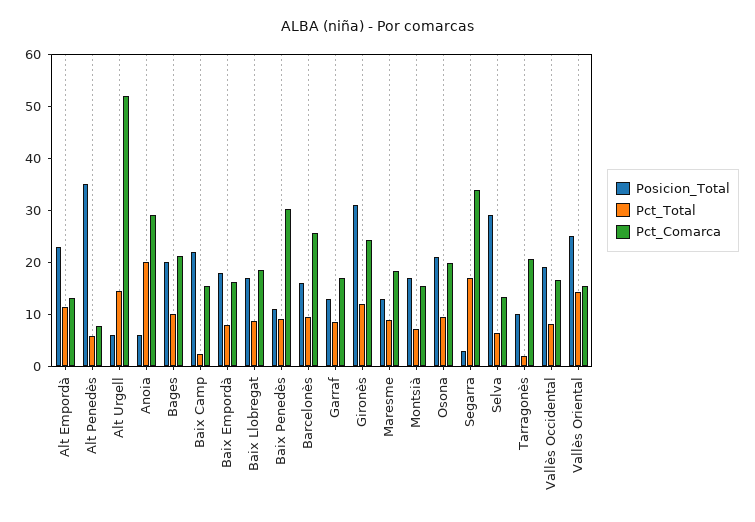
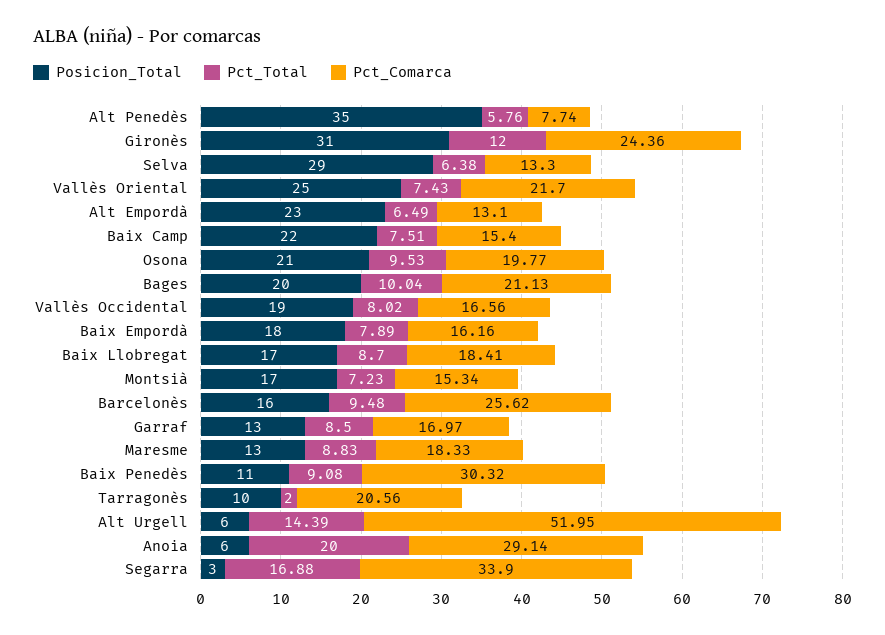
  {
    "Posicion_Total": {
      "Alt Empordà": 23,
      "Alt Penedès": 35,
      "Alt Urgell": 6,
      "Anoia": 6,
      "Bages": 20,
      "Baix Camp": 22,
      "Baix Empordà": 18,
      "Baix Llobregat": 17,
      "Baix Penedès": 11,
      "Barcelonès": 16,
      "Garraf": 13,
      "Gironès": 31,
      "Maresme": 13,
      "Montsià": 17,
      "Osona": 21,
      "Segarra": 3,
      "Selva": 29,
      "Tarragonès": 10,
      "Vallès Occidental": 19,
      "Vallès Oriental": 25
    },
    "Pct_Total": {
-     "Alt Empordà": 12,
+     "Alt Empordà": 6.49,
      "Alt Penedès": 5.76,
      "Alt Urgell": 14.39,
      "Anoia": 20,
      "Bages": 10.04,
-     "Baix Camp": 2,
+     "Baix Camp": 7.51,
      "Baix Empordà": 7.89,
      "Baix Llobregat": 8.7,
      "Baix Penedès": 9.08,
      "Barcelonès": 9.48,
      "Garraf": 8.5,
      "Gironès": 12,
      "Maresme": 8.83,
      "Montsià": 7.23,
      "Osona": 9.53,
      "Segarra": 16.88,
      "Selva": 6.38,
      "Tarragonès": 2,
      "Vallès Occidental": 8.02,
-     "Vallès Oriental": 14
+     "Vallès Oriental": 7.43
    },
    "Pct_Comarca": {
      "Alt Empordà": 13.1,
      "Alt Penedès": 7.74,
      "Alt Urgell": 51.95,
      "Anoia": 29.14,
      "Bages": 21.13,
      "Baix Camp": 15.4,
      "Baix Empordà": 16.16,
      "Baix Llobregat": 18.41,
      "Baix Penedès": 30.32,
      "Barcelonès": 25.62,
      "Garraf": 16.97,
      "Gironès": 24.36,
      "Maresme": 18.33,
      "Montsià": 15.34,
      "Osona": 19.77,
      "Segarra": 33.9,
      "Selva": 13.3,
      "Tarragonès": 20.56,
      "Vallès Occidental": 16.56,
-     "Vallès Oriental": 16
+     "Vallès Oriental": 21.7
    }
  }

